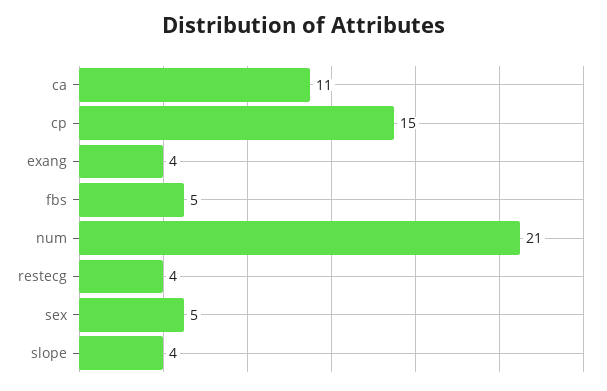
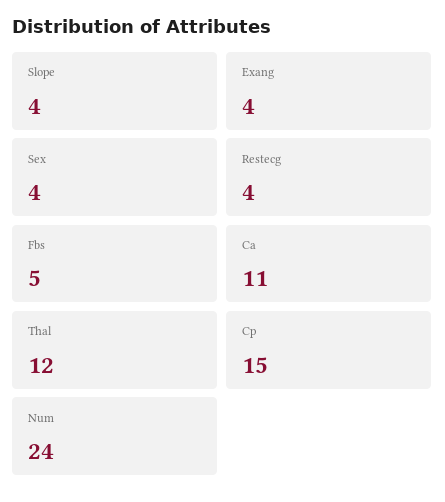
  {
    "ca": 11,
    "cp": 15,
    "exang": 4,
    "fbs": 5,
-   "num": 21,
+   "num": 24,
    "restecg": 4,
-   "sex": 5,
+   "sex": 4,
-   "slope": 4
+   "slope": 4,
+   "Thal": 12
  }

